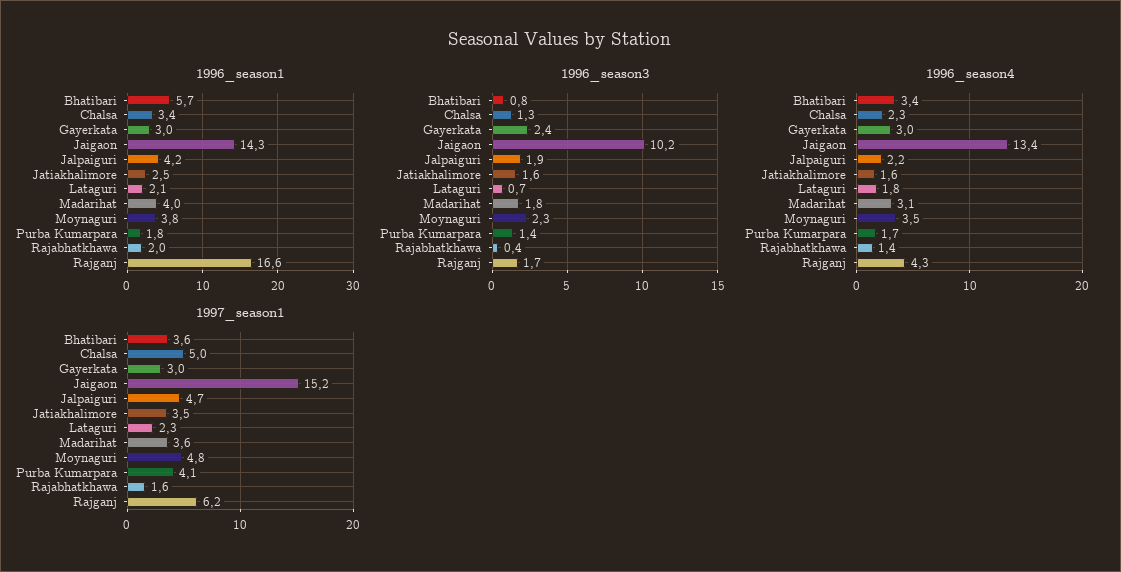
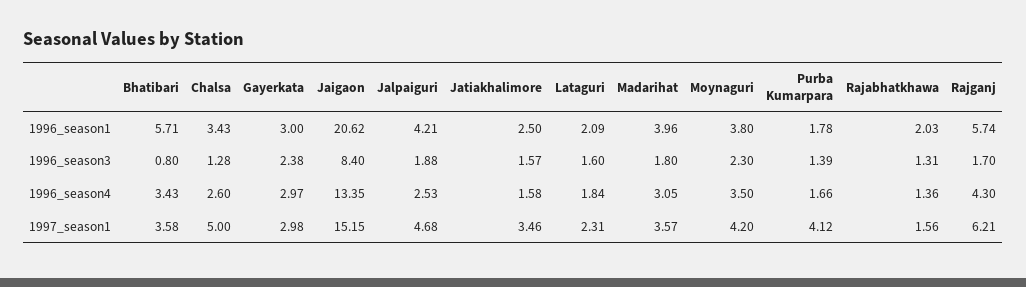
  {
    "1996_season1": {
      "Bhatibari": 5.71,
      "Chalsa": 3.43,
      "Gayerkata": 3,
-     "Jaigaon": 14.3,
+     "Jaigaon": 20.62,
      "Jalpaiguri": 4.21,
      "Jatiakhalimore": 2.5,
      "Lataguri": 2.09,
      "Madarihat": 3.96,
      "Moynaguri": 3.8,
      "Purba Kumarpara": 1.78,
      "Rajabhatkhawa": 2.03,
-     "Rajganj": 16.6
+     "Rajganj": 5.74
    },
    "1996_season3": {
      "Bhatibari": 0.8,
      "Chalsa": 1.28,
      "Gayerkata": 2.38,
-     "Jaigaon": 10.2,
+     "Jaigaon": 8.4,
      "Jalpaiguri": 1.88,
      "Jatiakhalimore": 1.57,
-     "Lataguri": 0.7,
+     "Lataguri": 1.6,
      "Madarihat": 1.8,
      "Moynaguri": 2.3,
      "Purba Kumarpara": 1.39,
-     "Rajabhatkhawa": 0.4,
+     "Rajabhatkhawa": 1.31,
      "Rajganj": 1.7
    },
    "1996_season4": {
      "Bhatibari": 3.43,
-     "Chalsa": 2.3,
+     "Chalsa": 2.6,
      "Gayerkata": 2.97,
      "Jaigaon": 13.35,
-     "Jalpaiguri": 2.2,
+     "Jalpaiguri": 2.53,
      "Jatiakhalimore": 1.58,
      "Lataguri": 1.84,
      "Madarihat": 3.05,
      "Moynaguri": 3.5,
      "Purba Kumarpara": 1.66,
      "Rajabhatkhawa": 1.36,
      "Rajganj": 4.3
    },
    "1997_season1": {
      "Bhatibari": 3.58,
      "Chalsa": 5,
      "Gayerkata": 2.98,
      "Jaigaon": 15.15,
      "Jalpaiguri": 4.68,
      "Jatiakhalimore": 3.46,
      "Lataguri": 2.31,
      "Madarihat": 3.57,
-     "Moynaguri": 4.8,
+     "Moynaguri": 4.2,
      "Purba Kumarpara": 4.12,
      "Rajabhatkhawa": 1.56,
      "Rajganj": 6.21
    }
  }

